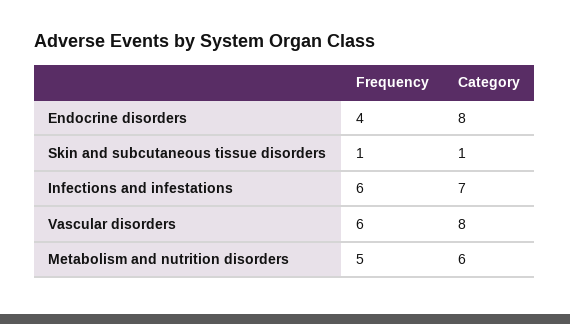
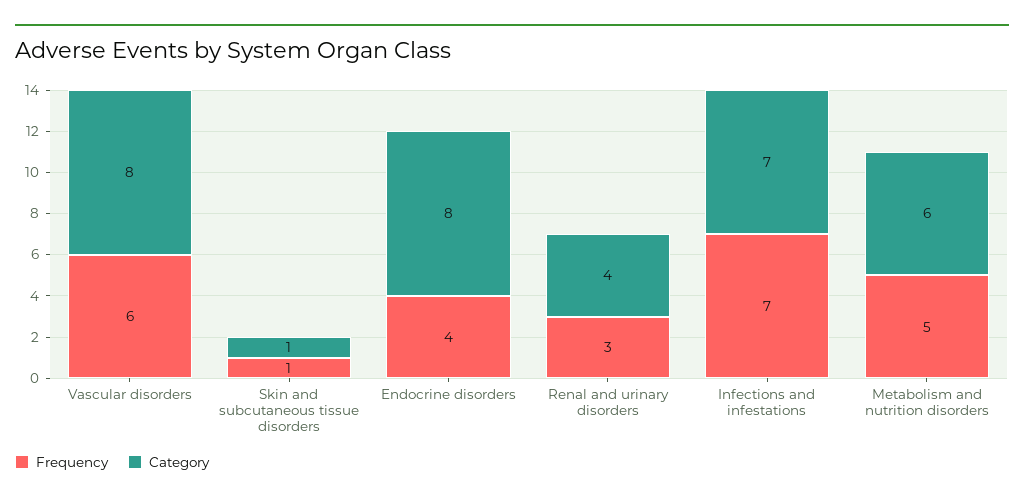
  {
    "Frequency": {
      "Endocrine disorders": 4,
      "Skin and subcutaneous tissue disorders": 1,
-     "Infections and infestations": 6,
+     "Infections and infestations": 7,
      "Vascular disorders": 6,
-     "Metabolism and nutrition disorders": 5
+     "Metabolism and nutrition disorders": 5,
+     "Renal and urinary disorders": 3
    },
    "Category": {
      "Endocrine disorders": 8,
      "Skin and subcutaneous tissue disorders": 1,
      "Infections and infestations": 7,
      "Vascular disorders": 8,
-     "Metabolism and nutrition disorders": 6
+     "Metabolism and nutrition disorders": 6,
+     "Renal and urinary disorders": 4
    }
  }

